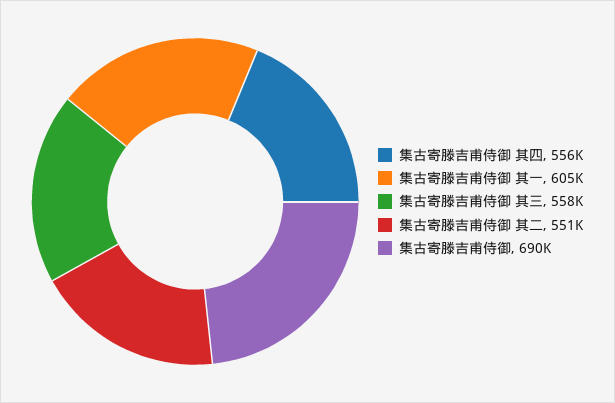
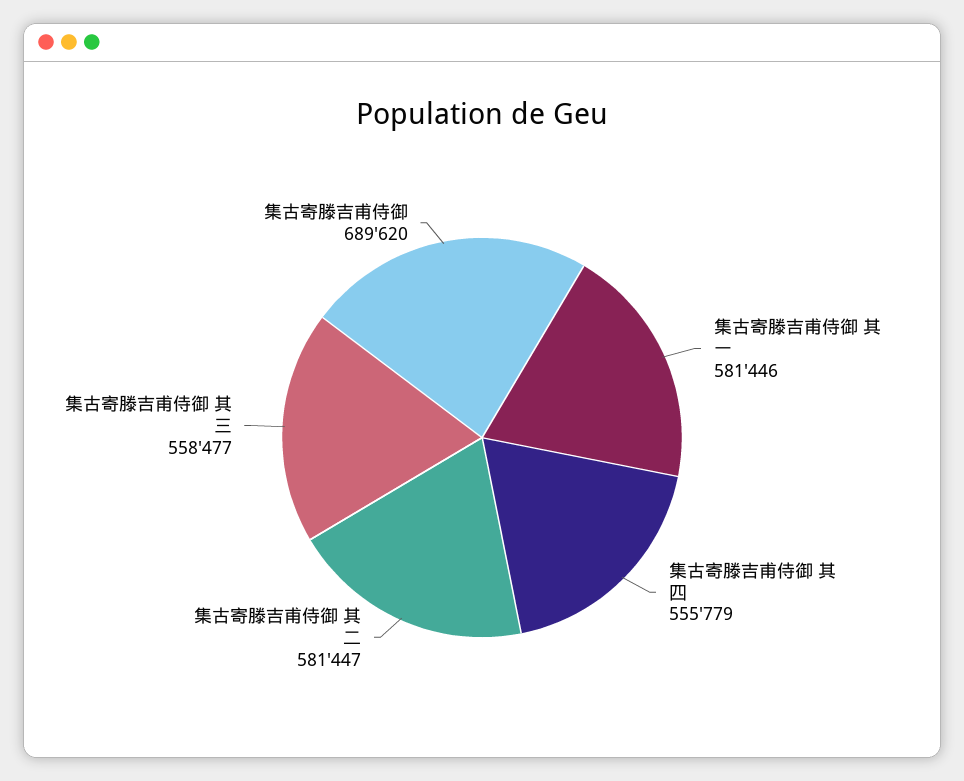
  {
    "集古寄滕吉甫侍御 其四": 555779,
-   "集古寄滕吉甫侍御 其一": 605000,
+   "集古寄滕吉甫侍御 其一": 581446,
    "集古寄滕吉甫侍御 其三": 558477,
-   "集古寄滕吉甫侍御 其二": 551000,
+   "集古寄滕吉甫侍御 其二": 581447,
    "集古寄滕吉甫侍御": 689620
  }

